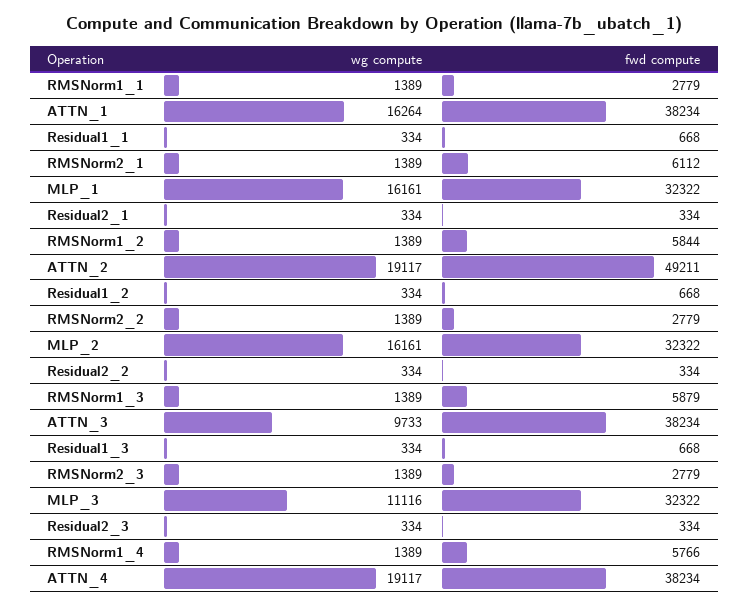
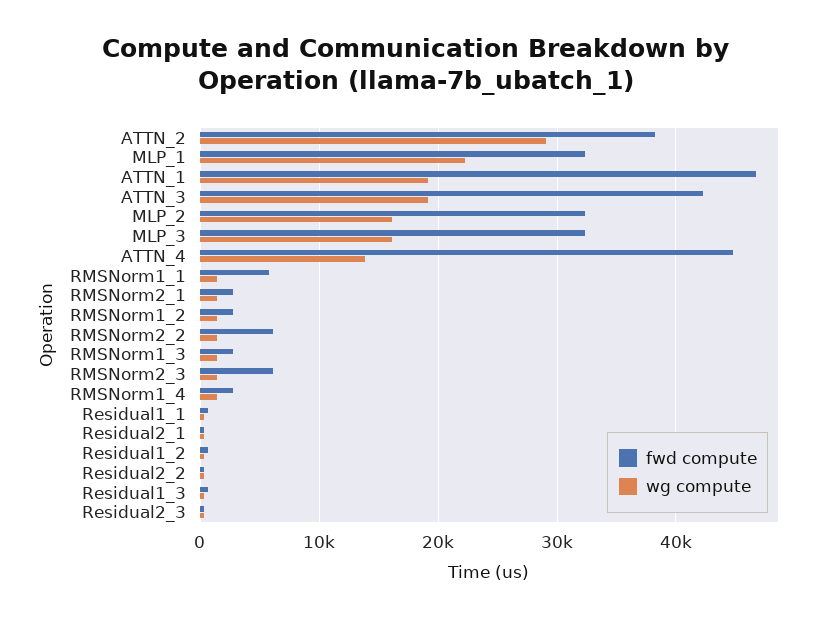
  {
    "wg compute": {
      "RMSNorm1_1": 1389,
-     "ATTN_1": 16264,
+     "ATTN_1": 19000,
      "Residual1_1": 334,
      "RMSNorm2_1": 1389,
-     "MLP_1": 16161,
+     "MLP_1": 22000,
      "Residual2_1": 334,
      "RMSNorm1_2": 1389,
-     "ATTN_2": 19117,
+     "ATTN_2": 29000,
      "Residual1_2": 334,
      "RMSNorm2_2": 1389,
      "MLP_2": 16161,
      "Residual2_2": 334,
      "RMSNorm1_3": 1389,
-     "ATTN_3": 9733,
+     "ATTN_3": 19000,
      "Residual1_3": 334,
      "RMSNorm2_3": 1389,
-     "MLP_3": 11116,
+     "MLP_3": 16000,
      "Residual2_3": 334,
      "RMSNorm1_4": 1389,
-     "ATTN_4": 19117
+     "ATTN_4": 14000
    },
    "fwd compute": {
-     "RMSNorm1_1": 2779,
+     "RMSNorm1_1": 6000,
-     "ATTN_1": 38234,
+     "ATTN_1": 47000,
      "Residual1_1": 668,
-     "RMSNorm2_1": 6112,
+     "RMSNorm2_1": 3000,
      "MLP_1": 32322,
      "Residual2_1": 334,
-     "RMSNorm1_2": 5844,
+     "RMSNorm1_2": 3000,
-     "ATTN_2": 49211,
+     "ATTN_2": 38000,
      "Residual1_2": 668,
-     "RMSNorm2_2": 2779,
+     "RMSNorm2_2": 6000,
      "MLP_2": 32322,
      "Residual2_2": 334,
-     "RMSNorm1_3": 5879,
+     "RMSNorm1_3": 3000,
-     "ATTN_3": 38234,
+     "ATTN_3": 42000,
      "Residual1_3": 668,
-     "RMSNorm2_3": 2779,
+     "RMSNorm2_3": 6000,
      "MLP_3": 32322,
      "Residual2_3": 334,
-     "RMSNorm1_4": 5766,
+     "RMSNorm1_4": 3000,
-     "ATTN_4": 38234
+     "ATTN_4": 45000
    }
  }

